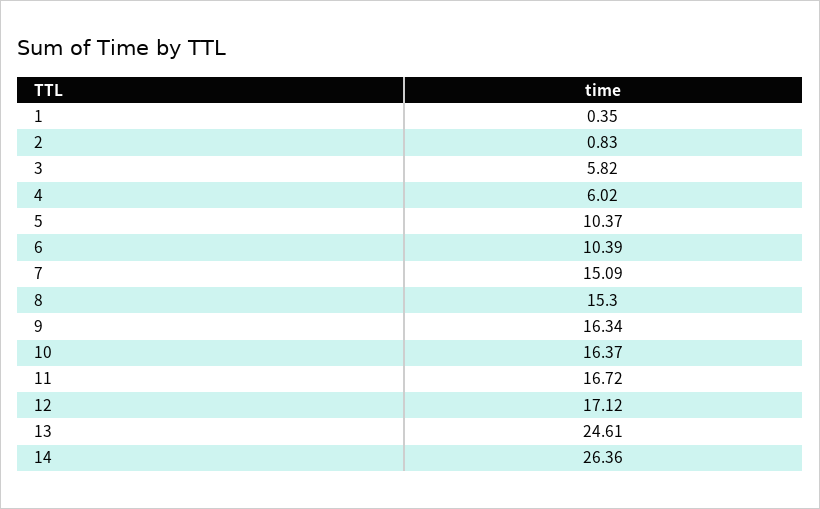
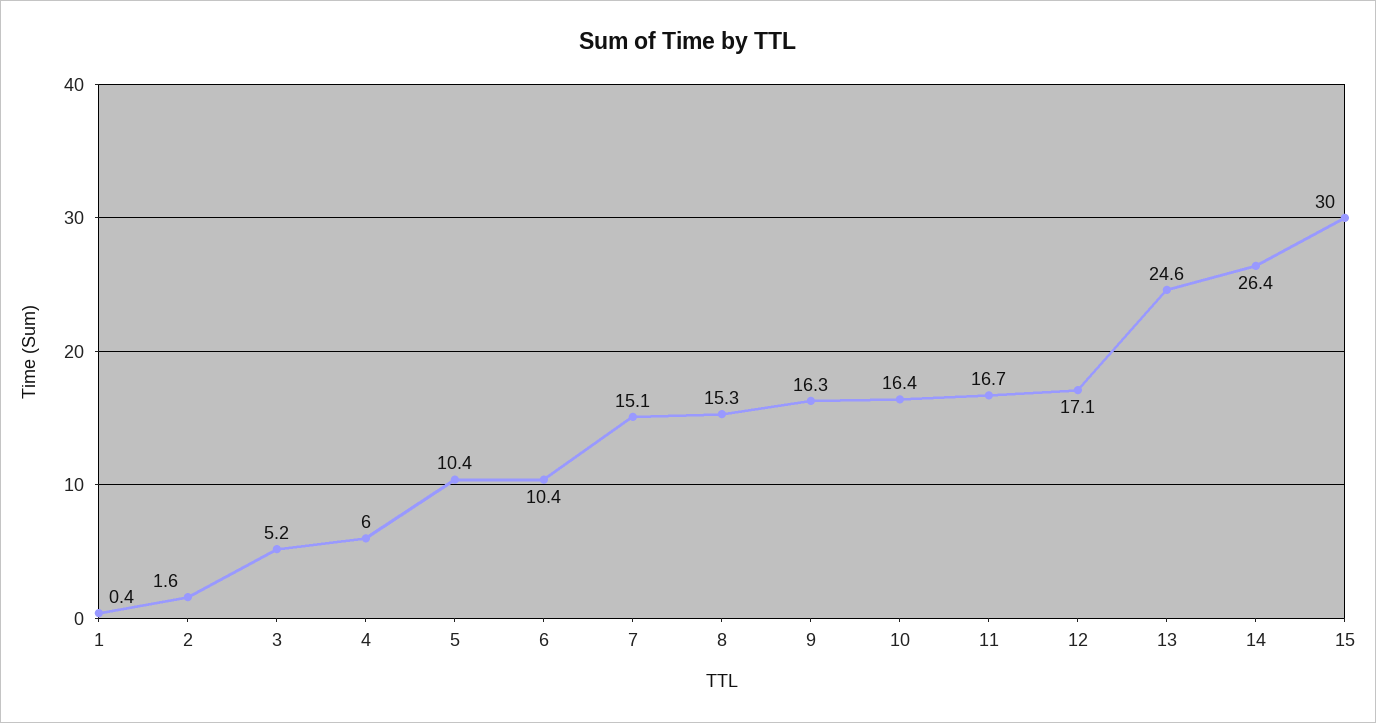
  {
    "1": 0.35,
-   "2": 0.83,
+   "2": 1.6,
-   "3": 5.82,
+   "3": 5.2,
    "4": 6.02,
    "5": 10.37,
    "6": 10.39,
    "7": 15.09,
    "8": 15.3,
    "9": 16.34,
    "10": 16.37,
    "11": 16.72,
    "12": 17.12,
    "13": 24.61,
-   "14": 26.36
+   "14": 26.36,
+   "15": 30
  }

